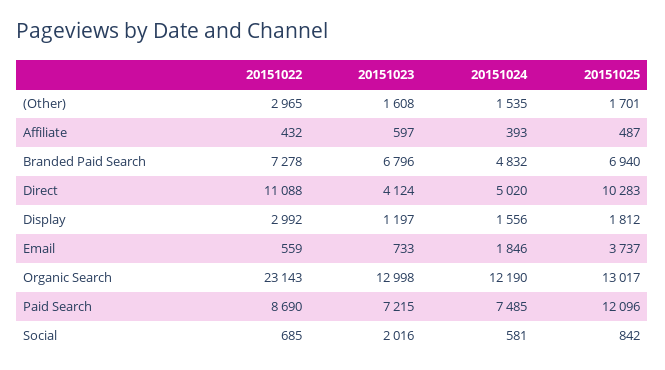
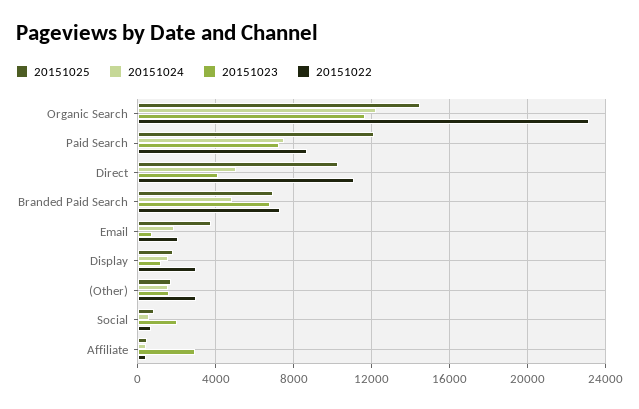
  {
    "20151022": {
      "(Other)": 2965,
      "Affiliate": 432,
      "Branded Paid Search": 7278,
      "Direct": 11088,
      "Display": 2992,
-     "Email": 559,
+     "Email": 2000,
      "Organic Search": 23143,
      "Paid Search": 8690,
      "Social": 685
    },
    "20151023": {
      "(Other)": 1608,
-     "Affiliate": 597,
+     "Affiliate": 3000,
      "Branded Paid Search": 6796,
      "Direct": 4124,
      "Display": 1197,
      "Email": 733,
-     "Organic Search": 12998,
+     "Organic Search": 11500,
      "Paid Search": 7215,
      "Social": 2016
    },
    "20151024": {
      "(Other)": 1535,
      "Affiliate": 393,
      "Branded Paid Search": 4832,
      "Direct": 5020,
      "Display": 1556,
      "Email": 1846,
      "Organic Search": 12190,
      "Paid Search": 7485,
      "Social": 581
    },
    "20151025": {
      "(Other)": 1701,
      "Affiliate": 487,
      "Branded Paid Search": 6940,
      "Direct": 10283,
      "Display": 1812,
      "Email": 3737,
-     "Organic Search": 13017,
+     "Organic Search": 14500,
      "Paid Search": 12096,
      "Social": 842
    }
  }

